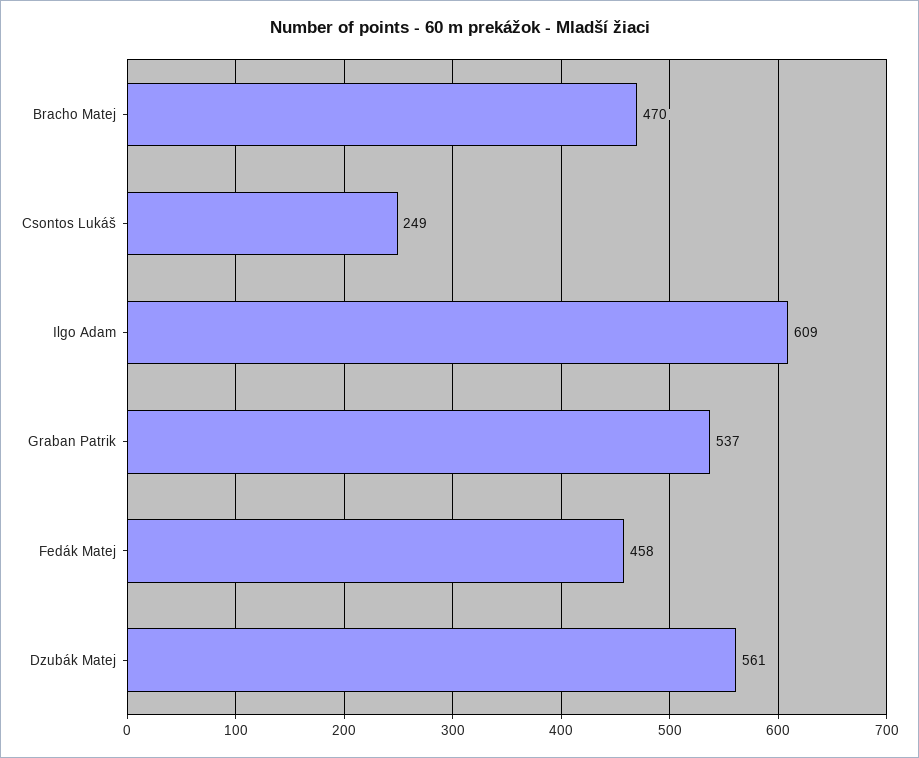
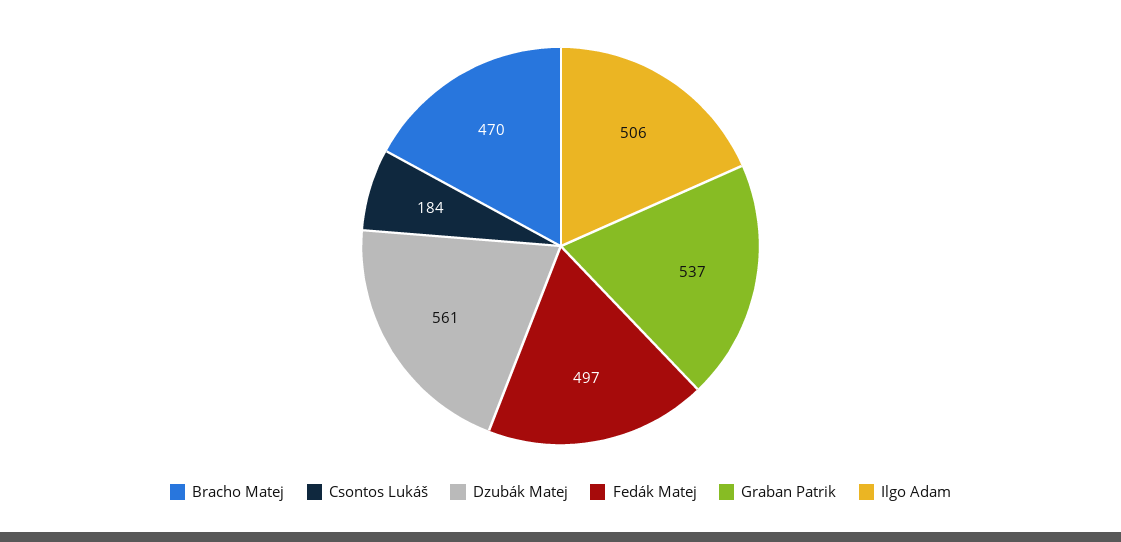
  {
    "Bracho Matej": 470,
-   "Csontos Lukáš": 249,
+   "Csontos Lukáš": 184,
-   "Ilgo Adam": 609,
+   "Ilgo Adam": 506,
    "Graban Patrik": 537,
-   "Fedák Matej": 458,
+   "Fedák Matej": 497,
    "Dzubák Matej": 561
  }

